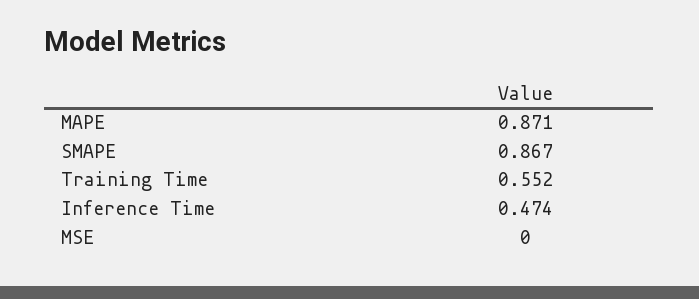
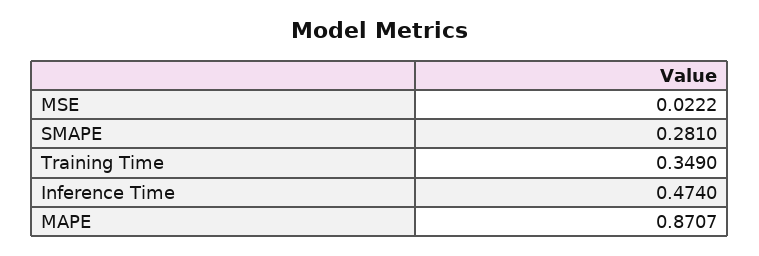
  {
    "MAPE": 0.8707,
-   "SMAPE": 0.867,
+   "SMAPE": 0.281,
-   "Training Time": 0.552,
+   "Training Time": 0.349,
    "Inference Time": 0.474,
-   "MSE": 0
+   "MSE": 0.0222
  }

